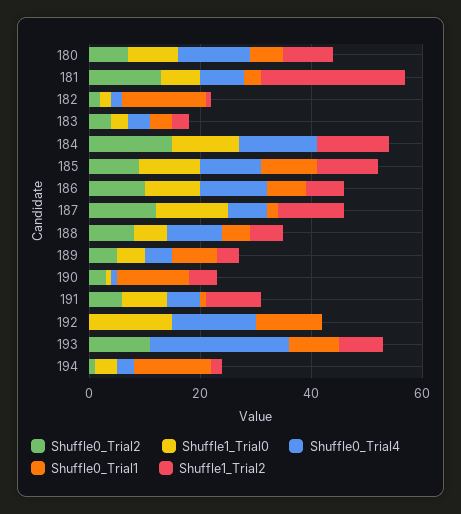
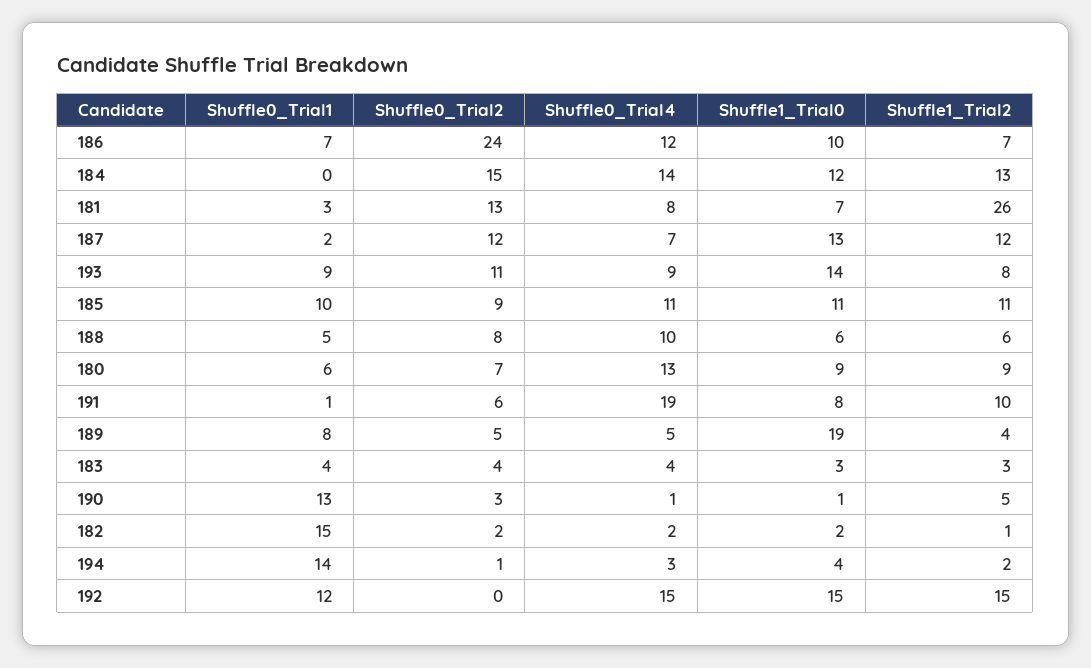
  {
    "Shuffle0_Trial2": {
      "180": 7,
      "181": 13,
      "182": 2,
      "183": 4,
      "184": 15,
      "185": 9,
-     "186": 10,
+     "186": 24,
      "187": 12,
      "188": 8,
      "189": 5,
      "190": 3,
      "191": 6,
      "192": 0,
      "193": 11,
      "194": 1
    },
    "Shuffle1_Trial0": {
      "180": 9,
      "181": 7,
      "182": 2,
      "183": 3,
      "184": 12,
      "185": 11,
      "186": 10,
      "187": 13,
      "188": 6,
-     "189": 5,
+     "189": 19,
      "190": 1,
      "191": 8,
      "192": 15,
-     "193": 0,
+     "193": 14,
      "194": 4
    },
    "Shuffle0_Trial4": {
      "180": 13,
      "181": 8,
      "182": 2,
      "183": 4,
      "184": 14,
      "185": 11,
      "186": 12,
      "187": 7,
      "188": 10,
      "189": 5,
      "190": 1,
-     "191": 5,
+     "191": 19,
      "192": 15,
-     "193": 25,
+     "193": 9,
      "194": 3
    },
    "Shuffle0_Trial1": {
      "180": 6,
      "181": 3,
      "182": 15,
      "183": 4,
      "184": 0,
      "185": 10,
      "186": 7,
      "187": 2,
      "188": 5,
      "189": 8,
      "190": 13,
      "191": 1,
      "192": 12,
      "193": 9,
      "194": 14
    },
    "Shuffle1_Trial2": {
      "180": 9,
      "181": 26,
      "182": 1,
      "183": 3,
      "184": 13,
      "185": 11,
      "186": 7,
      "187": 12,
      "188": 6,
      "189": 4,
      "190": 5,
      "191": 10,
-     "192": 0,
+     "192": 15,
      "193": 8,
      "194": 2
    }
  }

